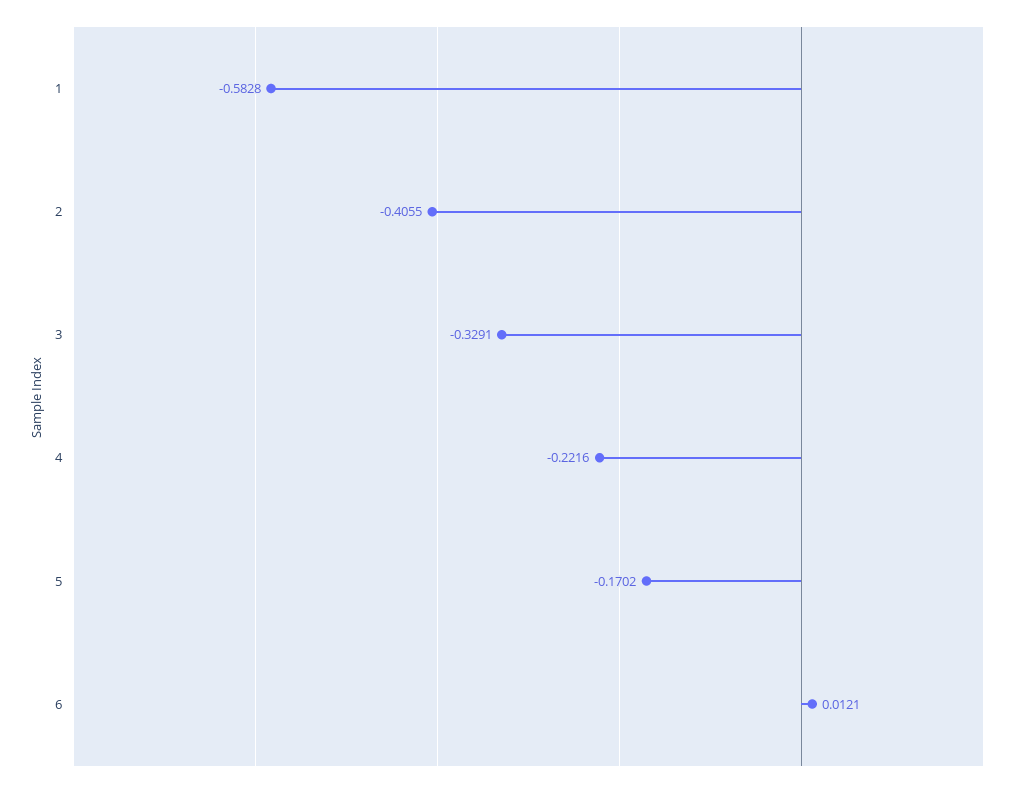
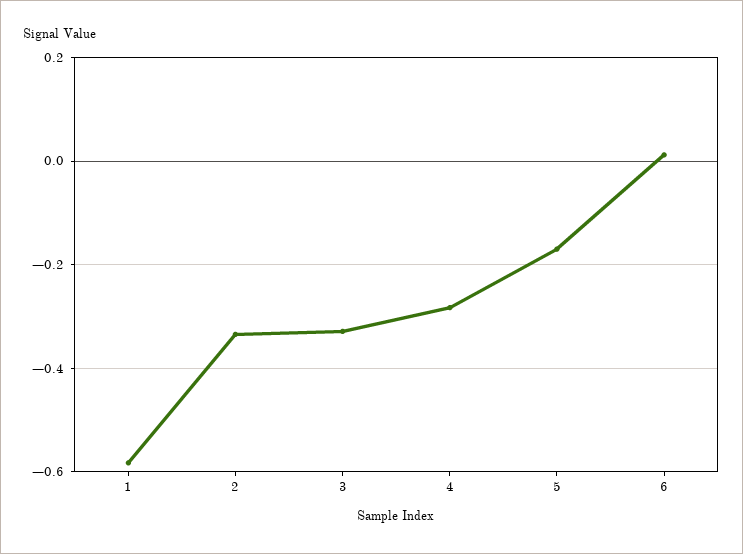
  {
    "1": -0.5828,
-   "2": -0.4055,
+   "2": -0.34,
    "3": -0.3291,
-   "4": -0.2216,
+   "4": -0.28,
    "5": -0.1702,
    "6": 0.0121
  }

